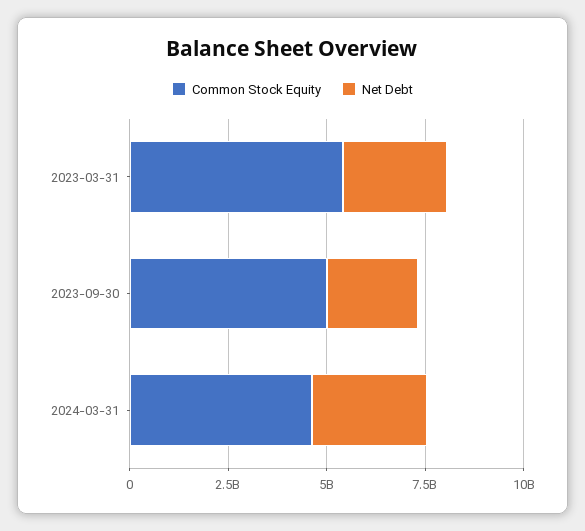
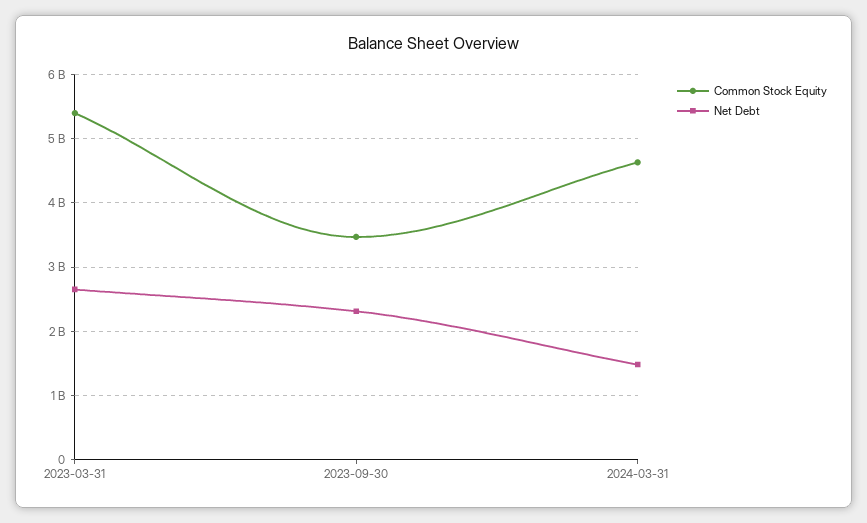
  {
    "Common Stock Equity": {
      "2023-03-31": 5400000000,
-     "2023-09-30": 5000000000,
+     "2023-09-30": 3500000000,
      "2024-03-31": 4600000000
    },
    "Net Debt": {
      "2023-03-31": 2700000000,
      "2023-09-30": 2300000000,
-     "2024-03-31": 3000000000
+     "2024-03-31": 1500000000
    }
  }

